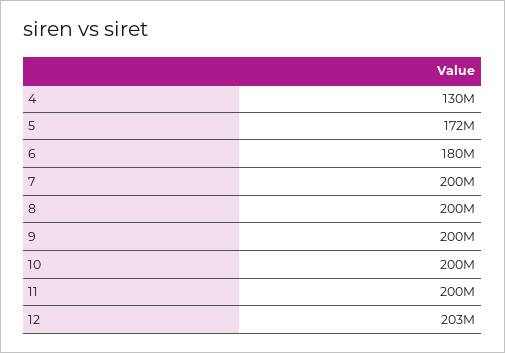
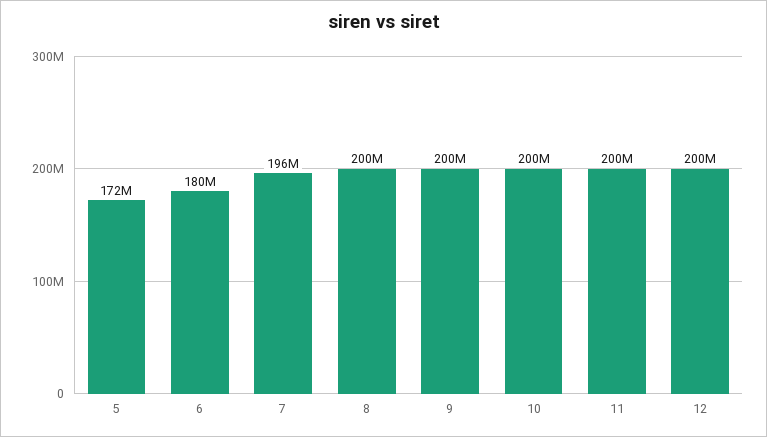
  {
-   "4": 130000000,
    "5": 172000000,
    "6": 180000000,
-   "7": 200000000,
+   "7": 196000000,
    "8": 200000000,
    "9": 200000000,
    "10": 200000000,
    "11": 200000000,
-   "12": 203000000
+   "12": 200000000
  }

